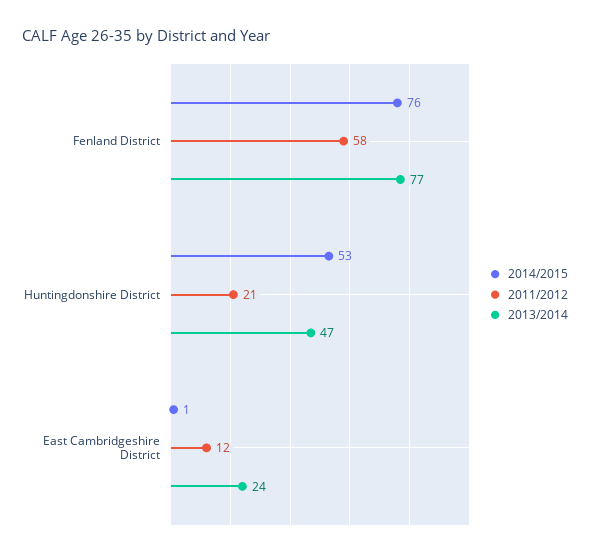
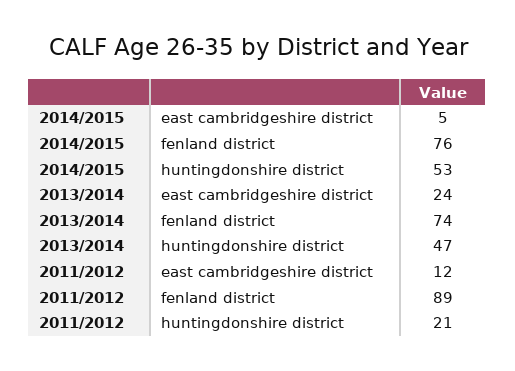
  {
    "2014/2015": {
      "Fenland District": 76,
      "Huntingdonshire District": 53,
-     "East Cambridgeshire District": 1
+     "East Cambridgeshire District": 5
    },
    "2011/2012": {
-     "Fenland District": 58,
+     "Fenland District": 89,
      "Huntingdonshire District": 21,
      "East Cambridgeshire District": 12
    },
    "2013/2014": {
-     "Fenland District": 77,
+     "Fenland District": 74,
      "Huntingdonshire District": 47,
      "East Cambridgeshire District": 24
    }
  }

